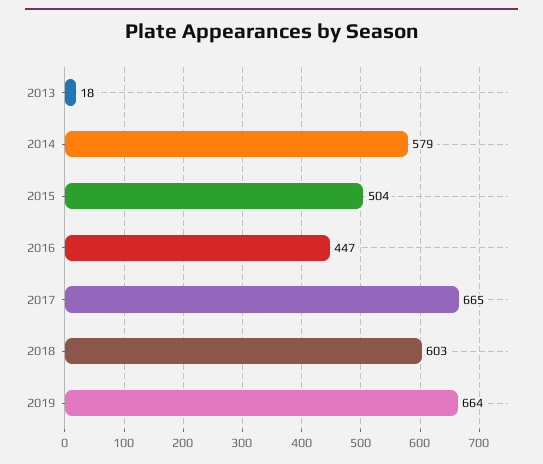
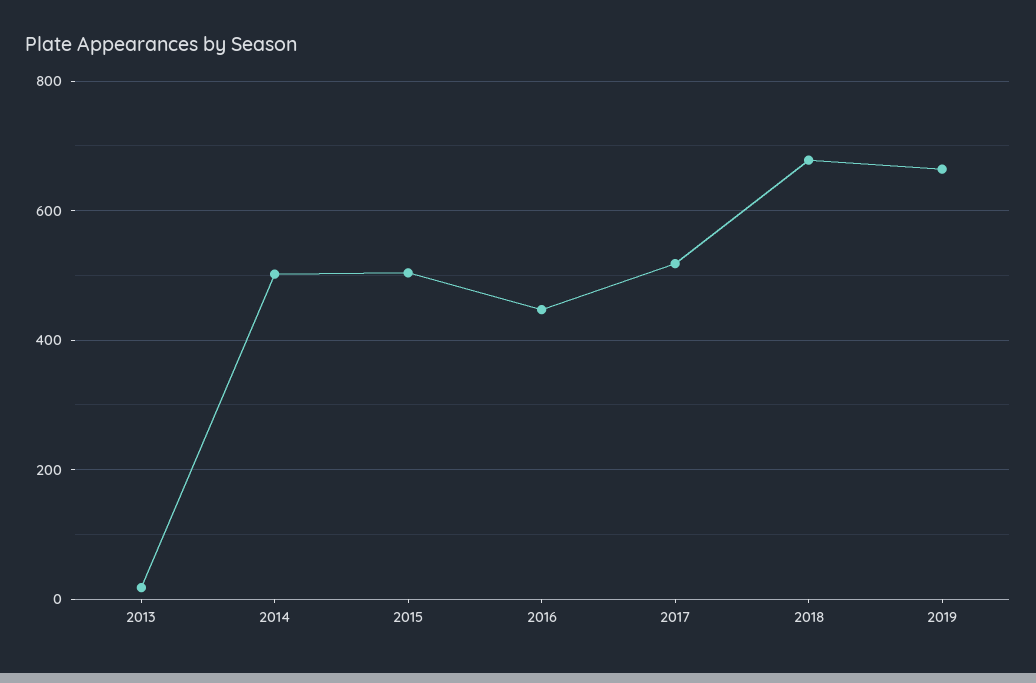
  {
    "2013": 18,
-   "2014": 579,
+   "2014": 500,
    "2015": 504,
    "2016": 447,
-   "2017": 665,
+   "2017": 520,
-   "2018": 603,
+   "2018": 680,
    "2019": 664
  }

